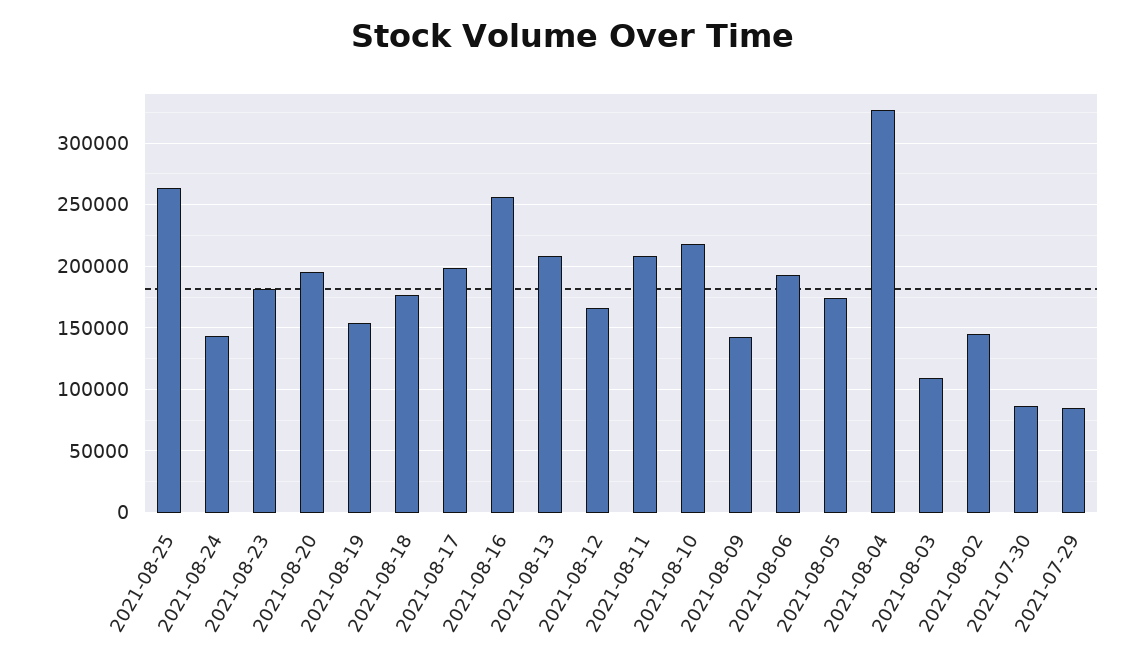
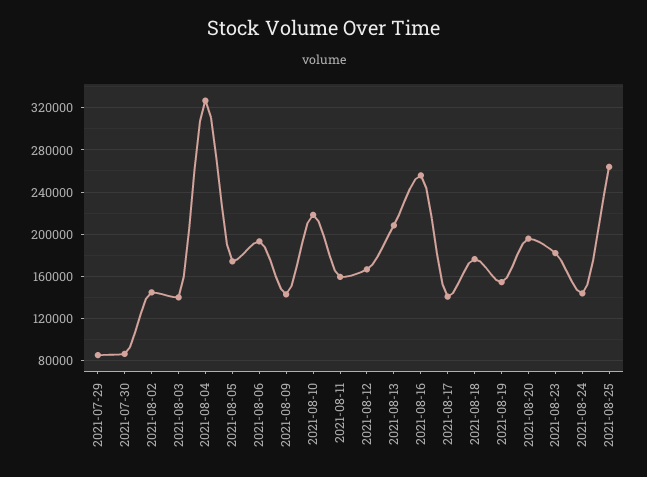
  {
    "2021-08-25": 265000,
    "2021-08-24": 145000,
    "2021-08-23": 180000,
    "2021-08-20": 195000,
    "2021-08-19": 155000,
    "2021-08-18": 175000,
-   "2021-08-17": 200000,
+   "2021-08-17": 140000,
    "2021-08-16": 255000,
    "2021-08-13": 210000,
    "2021-08-12": 165000,
-   "2021-08-11": 210000,
+   "2021-08-11": 160000,
    "2021-08-10": 220000,
    "2021-08-09": 145000,
    "2021-08-06": 195000,
    "2021-08-05": 175000,
    "2021-08-04": 325000,
-   "2021-08-03": 110000,
+   "2021-08-03": 140000,
    "2021-08-02": 145000,
    "2021-07-30": 85000,
    "2021-07-29": 85000
  }

